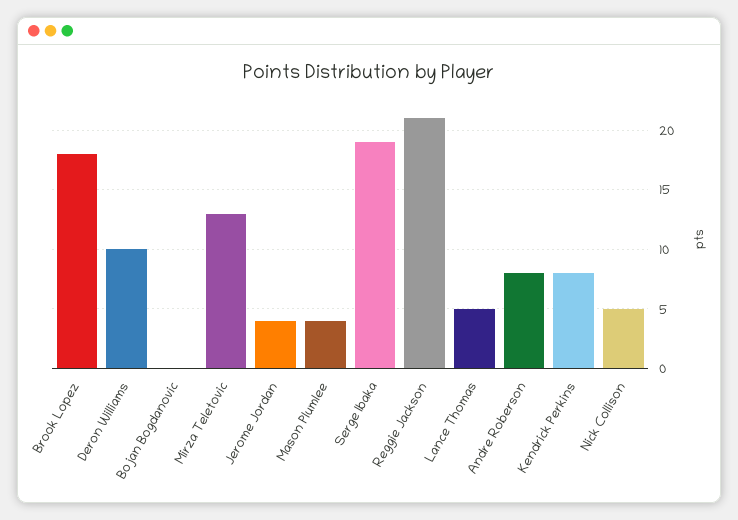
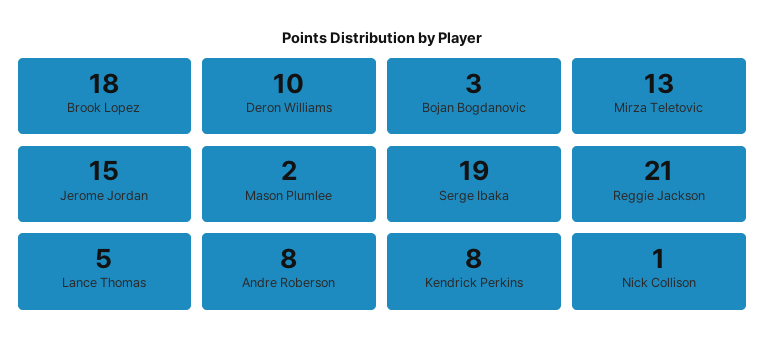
  {
    "Brook Lopez": 18,
    "Deron Williams": 10,
-   "Bojan Bogdanovic": 0,
+   "Bojan Bogdanovic": 3,
    "Mirza Teletovic": 13,
-   "Jerome Jordan": 4,
+   "Jerome Jordan": 15,
-   "Mason Plumlee": 4,
+   "Mason Plumlee": 2,
    "Serge Ibaka": 19,
    "Reggie Jackson": 21,
    "Lance Thomas": 5,
    "Andre Roberson": 8,
    "Kendrick Perkins": 8,
-   "Nick Collison": 5
+   "Nick Collison": 1
  }

